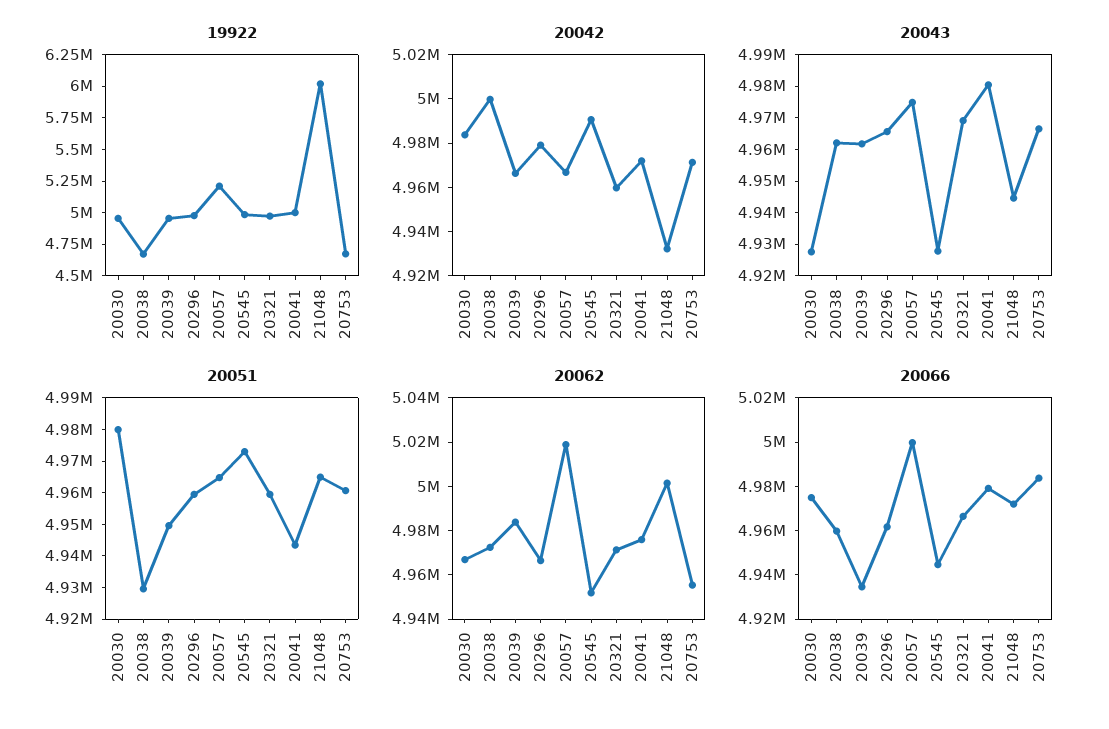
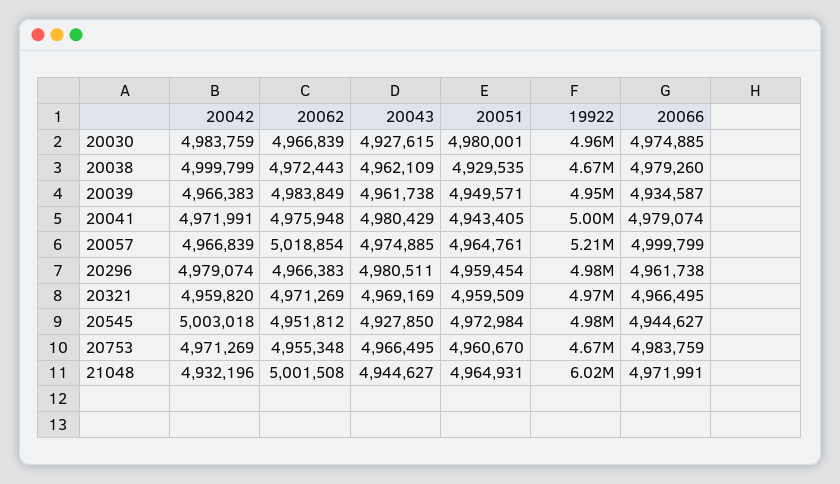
  {
    "19922": {
      "20030": 4960000,
      "20038": 4670000,
      "20039": 4950000,
      "20296": 4980000,
      "20057": 5210000,
      "20545": 4980000,
      "20321": 4970000,
      "20041": 5000000,
      "21048": 6020000,
      "20753": 4670000
    },
    "20042": {
      "20030": 4983759,
      "20038": 4999799,
      "20039": 4966383,
      "20296": 4979074,
      "20057": 4966839,
-     "20545": 4990000,
+     "20545": 5003018,
      "20321": 4959820,
      "20041": 4971991,
      "21048": 4932196,
      "20753": 4971269
    },
    "20043": {
      "20030": 4927615,
      "20038": 4962109,
      "20039": 4961738,
-     "20296": 4965000,
+     "20296": 4980511,
      "20057": 4974885,
      "20545": 4927850,
      "20321": 4969169,
      "20041": 4980429,
      "21048": 4944627,
      "20753": 4966495
    },
    "20051": {
      "20030": 4980001,
      "20038": 4929535,
      "20039": 4949571,
      "20296": 4959454,
      "20057": 4964761,
      "20545": 4972984,
      "20321": 4959509,
      "20041": 4943405,
      "21048": 4964931,
      "20753": 4960670
    },
    "20062": {
      "20030": 4966839,
      "20038": 4972443,
      "20039": 4983849,
      "20296": 4966383,
      "20057": 5018854,
      "20545": 4951812,
      "20321": 4971269,
      "20041": 4975948,
      "21048": 5001508,
      "20753": 4955348
    },
    "20066": {
      "20030": 4974885,
-     "20038": 4960000,
+     "20038": 4979260,
      "20039": 4934587,
      "20296": 4961738,
      "20057": 4999799,
      "20545": 4944627,
      "20321": 4966495,
      "20041": 4979074,
      "21048": 4971991,
      "20753": 4983759
    }
  }

